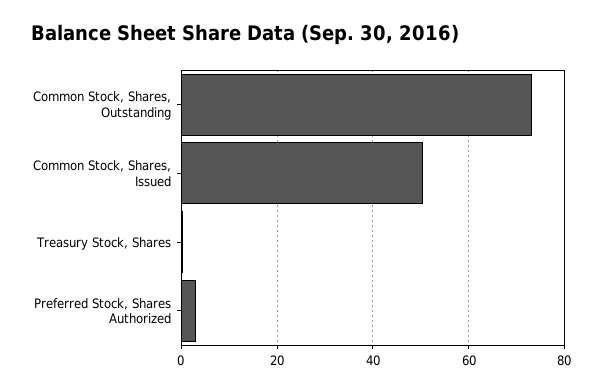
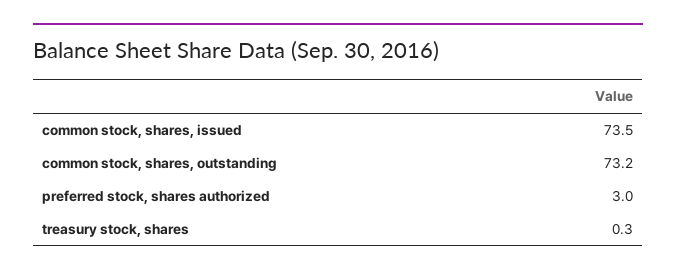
  {
    "Common Stock, Shares, Outstanding": 73.2,
-   "Common Stock, Shares, Issued": 50,
+   "Common Stock, Shares, Issued": 73.5,
    "Treasury Stock, Shares": 0.3,
    "Preferred Stock, Shares Authorized": 3
  }

